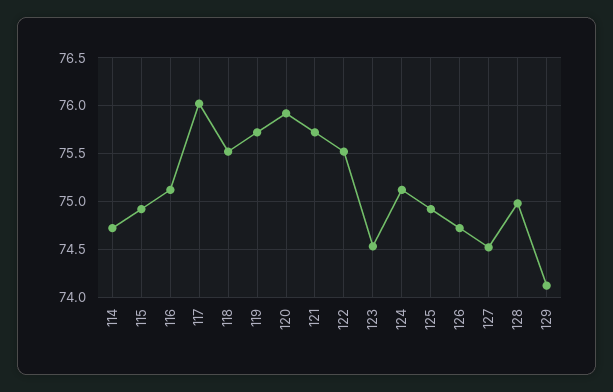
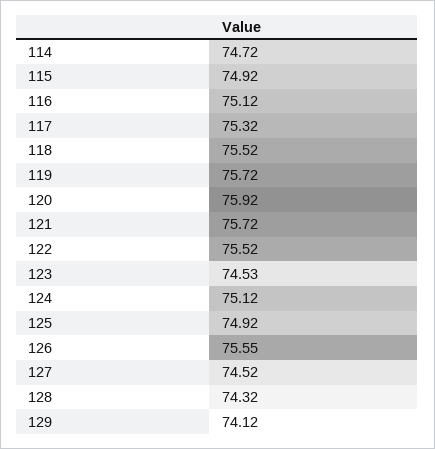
  {
    "114": 74.72,
    "115": 74.92,
    "116": 75.12,
-   "117": 76,
+   "117": 75.32,
    "118": 75.52,
    "119": 75.72,
    "120": 75.92,
    "121": 75.72,
    "122": 75.52,
    "123": 74.53,
    "124": 75.12,
    "125": 74.92,
-   "126": 74.7,
+   "126": 75.55,
    "127": 74.52,
-   "128": 75,
+   "128": 74.32,
    "129": 74.12
  }

